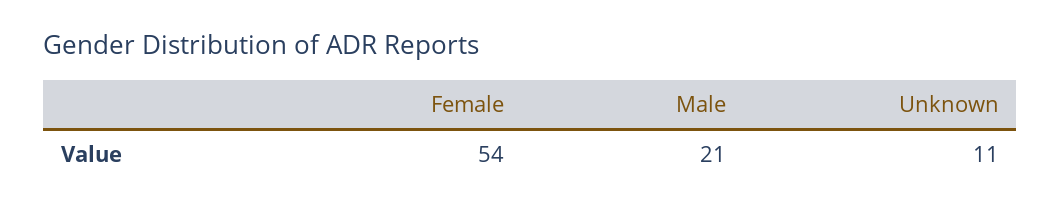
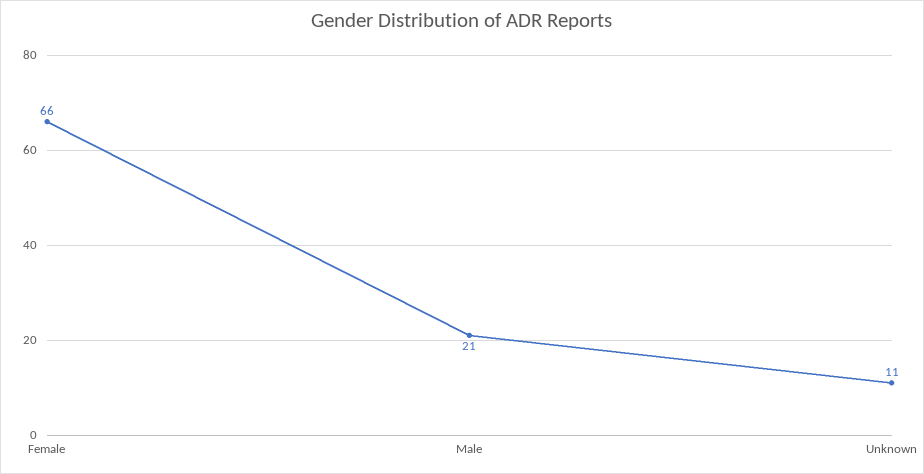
  {
-   "Female": 54,
+   "Female": 66,
    "Male": 21,
    "Unknown": 11
  }

